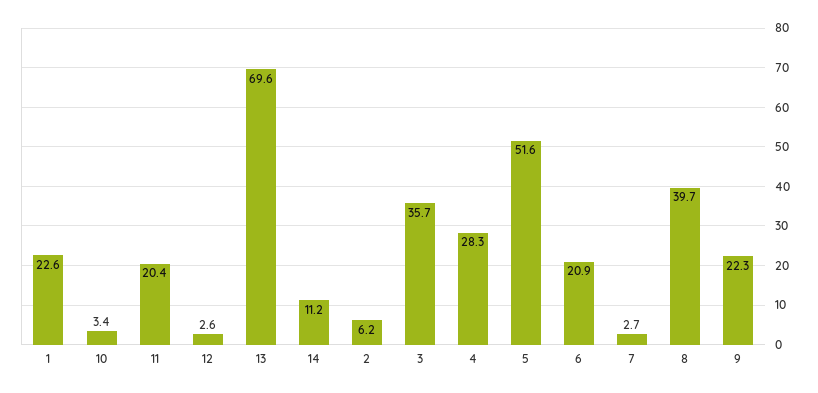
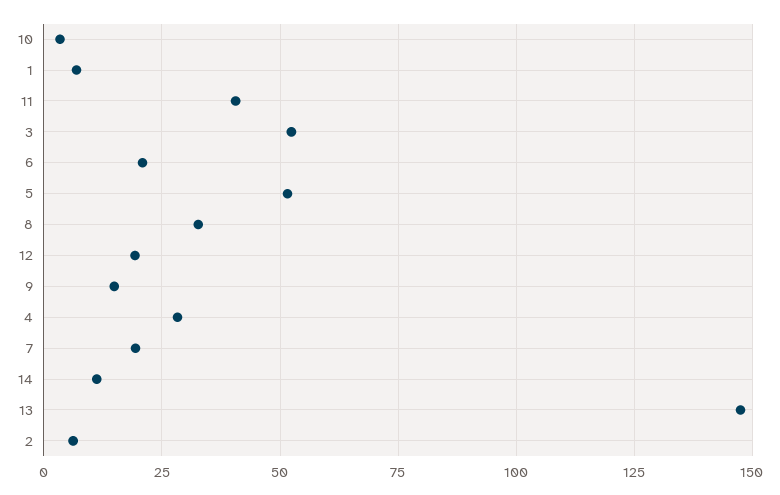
  {
-   "1": 22.6,
+   "1": 7.5,
    "10": 3.4,
-   "11": 20.4,
+   "11": 40,
-   "12": 2.6,
+   "12": 20,
-   "13": 69.6,
+   "13": 147.5,
    "14": 11.2,
    "2": 6.2,
-   "3": 35.7,
+   "3": 52.5,
    "4": 28.3,
    "5": 51.6,
    "6": 20.9,
-   "7": 2.7,
+   "7": 20,
-   "8": 39.7,
+   "8": 32.5,
-   "9": 22.3
+   "9": 15
  }

